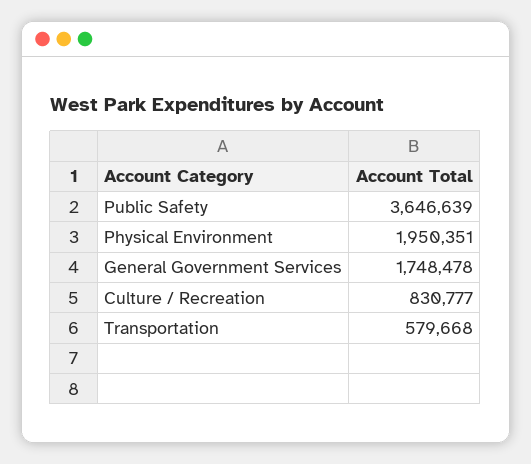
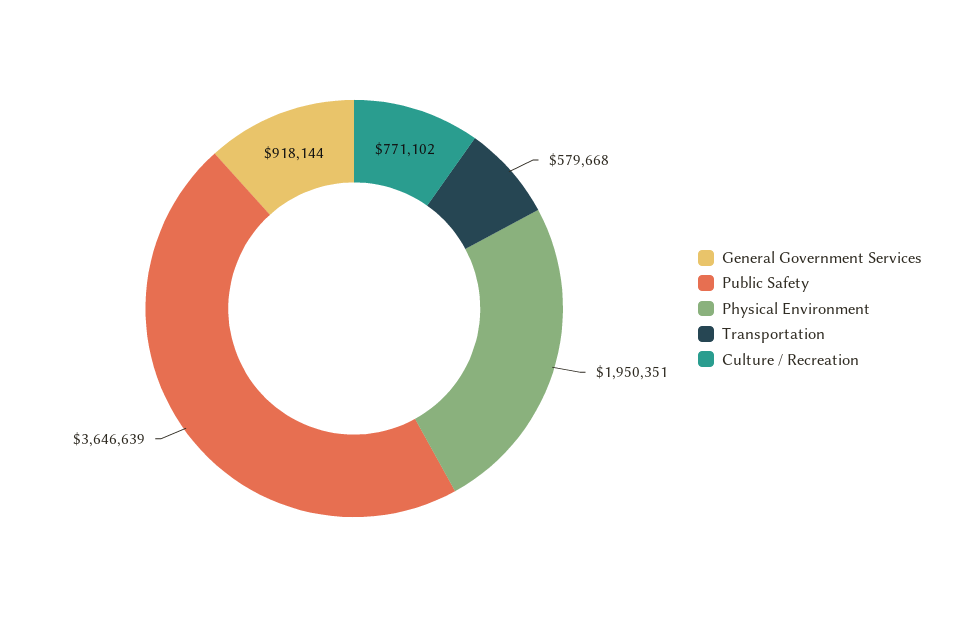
  {
    "Public Safety": 3646639,
    "Physical Environment": 1950351,
-   "General Government Services": 1748478,
+   "General Government Services": 918144,
-   "Culture / Recreation": 830777,
+   "Culture / Recreation": 771102,
    "Transportation": 579668
  }

